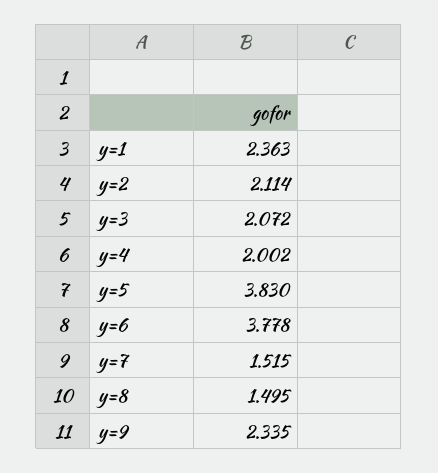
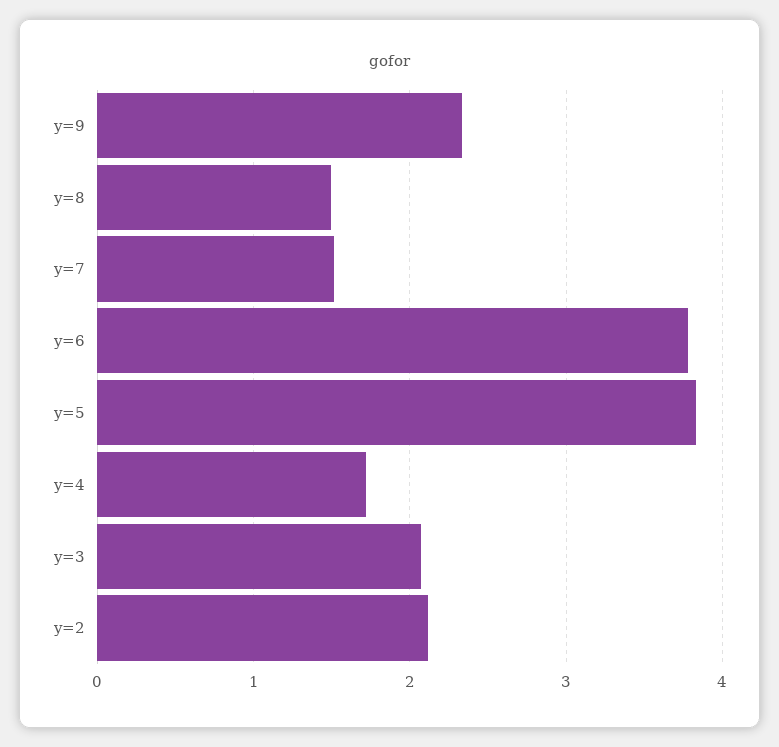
  {
-   "y=1": 2.363,
    "y=2": 2.114,
    "y=3": 2.072,
-   "y=4": 2.002,
+   "y=4": 1.7,
    "y=5": 3.83,
    "y=6": 3.778,
    "y=7": 1.515,
    "y=8": 1.495,
    "y=9": 2.335
  }

